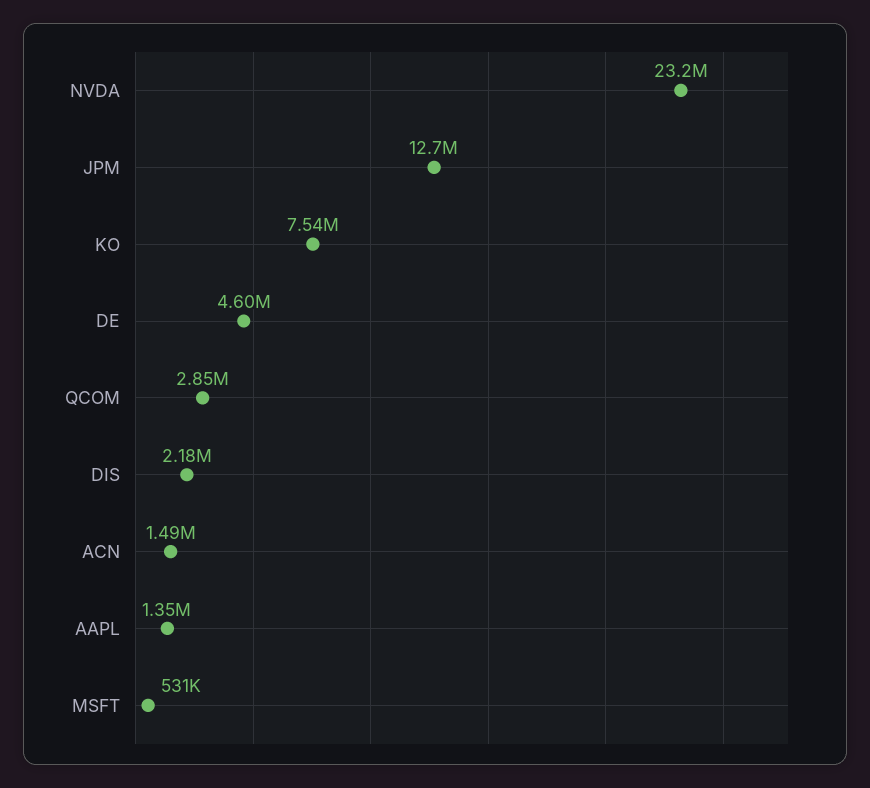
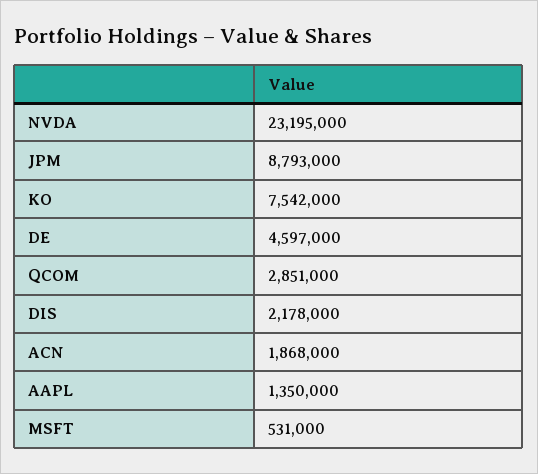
  {
    "NVDA": 23195000,
-   "JPM": 12700000,
+   "JPM": 8793000,
    "KO": 7542000,
    "DE": 4597000,
    "QCOM": 2851000,
    "DIS": 2178000,
-   "ACN": 1490000,
+   "ACN": 1868000,
    "AAPL": 1350000,
    "MSFT": 531000
  }

